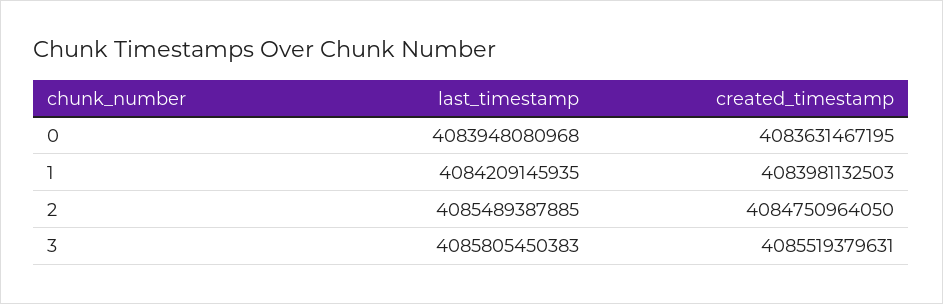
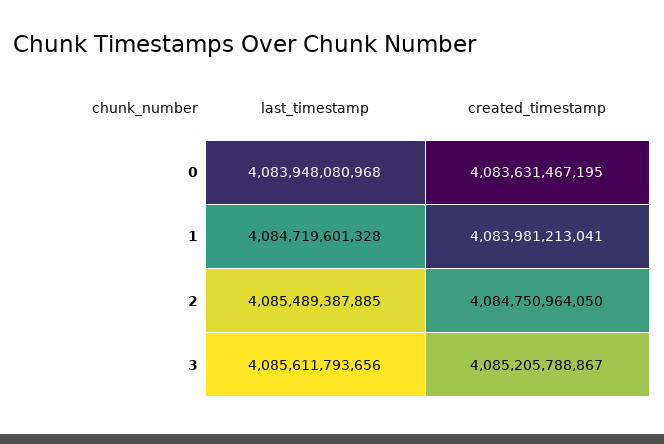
  {
    "last_timestamp": {
      "0": 4083948080968,
-     "1": 4084209145935,
+     "1": 4084719601328,
      "2": 4085489387885,
-     "3": 4085805450383
+     "3": 4085611793656
    },
    "created_timestamp": {
      "0": 4083631467195,
-     "1": 4083981132503,
+     "1": 4083981213041,
      "2": 4084750964050,
-     "3": 4085519379631
+     "3": 4085205788867
    }
  }

